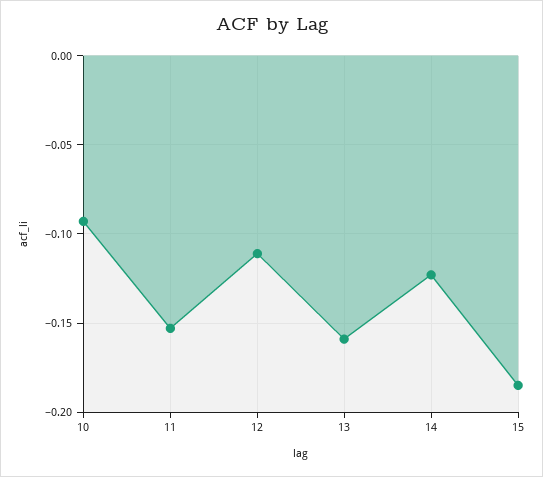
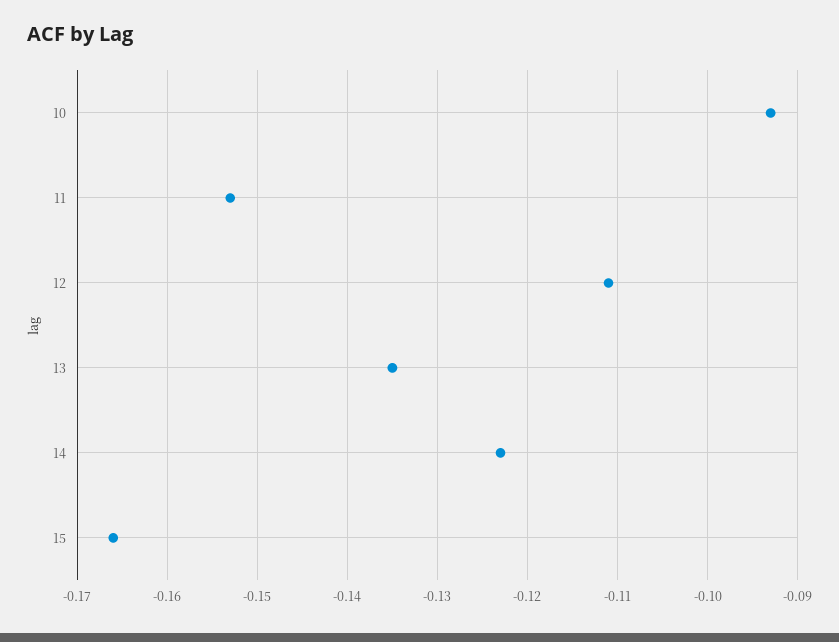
  {
    "10": -0.093,
    "11": -0.153,
    "12": -0.111,
-   "13": -0.16,
+   "13": -0.135,
    "14": -0.123,
-   "15": -0.185
+   "15": -0.166
  }

